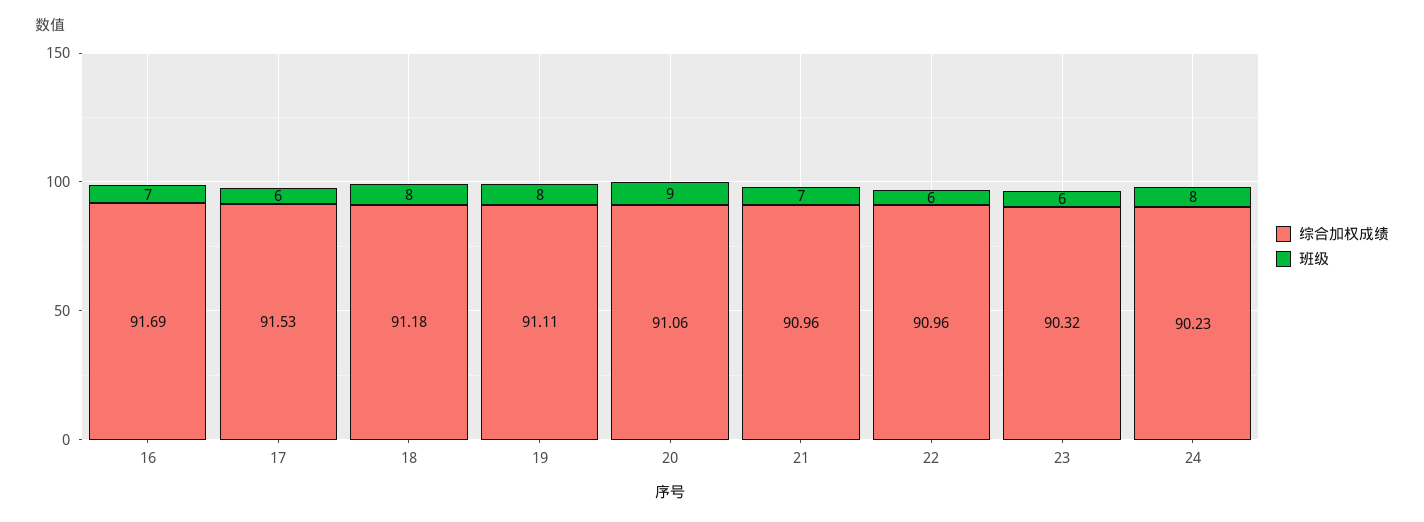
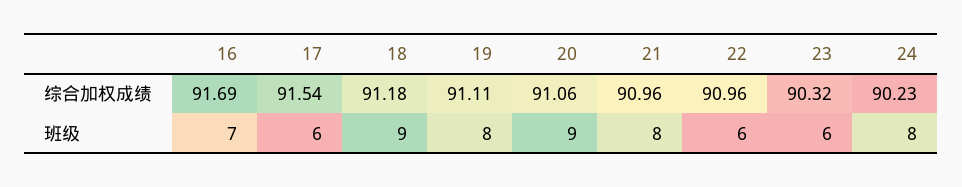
  {
    "综合加权成绩": {
      "16": 91.69,
-     "17": 91.53,
+     "17": 91.54,
      "18": 91.18,
      "19": 91.11,
      "20": 91.06,
      "21": 90.96,
      "22": 90.96,
      "23": 90.32,
      "24": 90.23
    },
    "班级": {
      "16": 7,
      "17": 6,
-     "18": 8,
+     "18": 9,
      "19": 8,
      "20": 9,
-     "21": 7,
+     "21": 8,
      "22": 6,
      "23": 6,
      "24": 8
    }
  }

